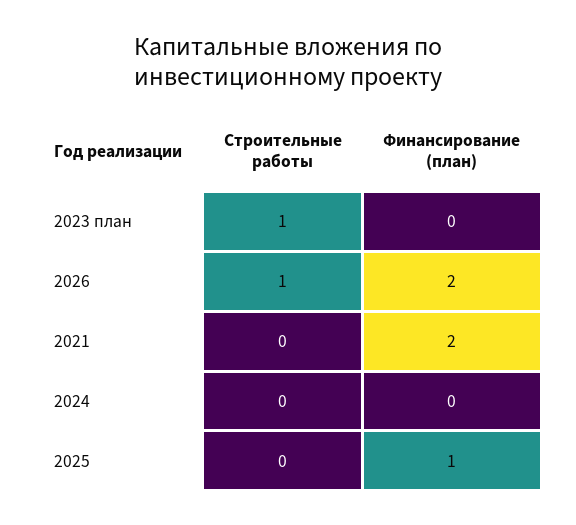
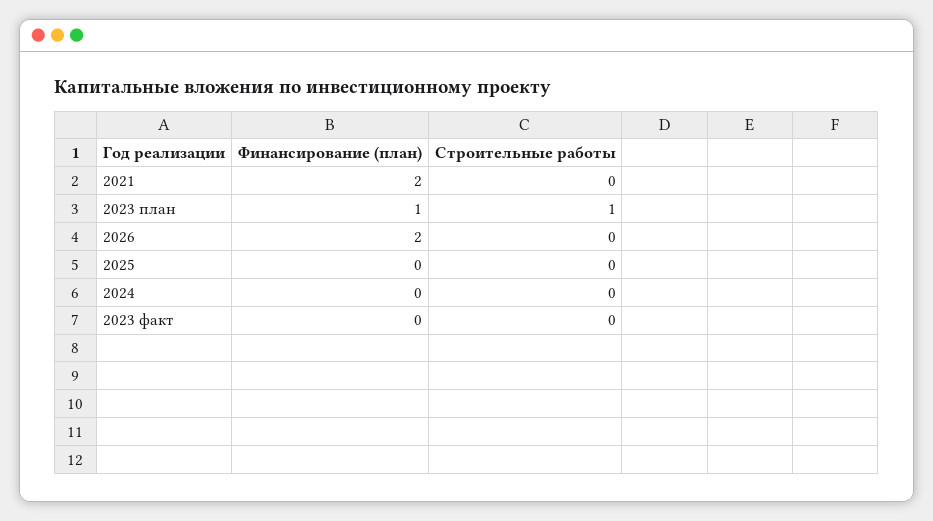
  {
    "Строительные работы": {
      "2023 план": 1,
-     "2026": 1,
+     "2026": 0,
      "2021": 0,
      "2024": 0,
-     "2025": 0
+     "2025": 0,
+     "2023 факт": 0
    },
    "Финансирование (план)": {
-     "2023 план": 0,
+     "2023 план": 1,
      "2026": 2,
      "2021": 2,
      "2024": 0,
-     "2025": 1
+     "2025": 0,
+     "2023 факт": 0
    }
  }

